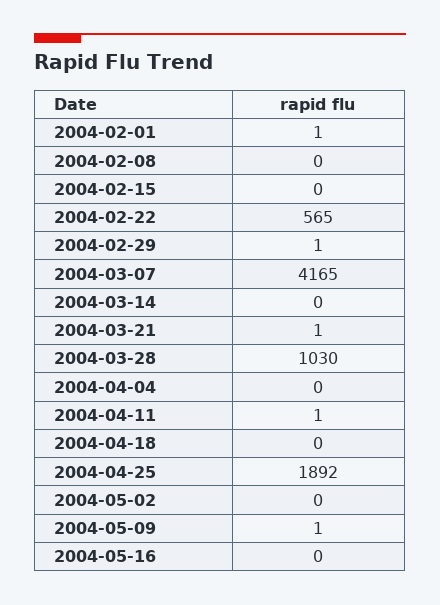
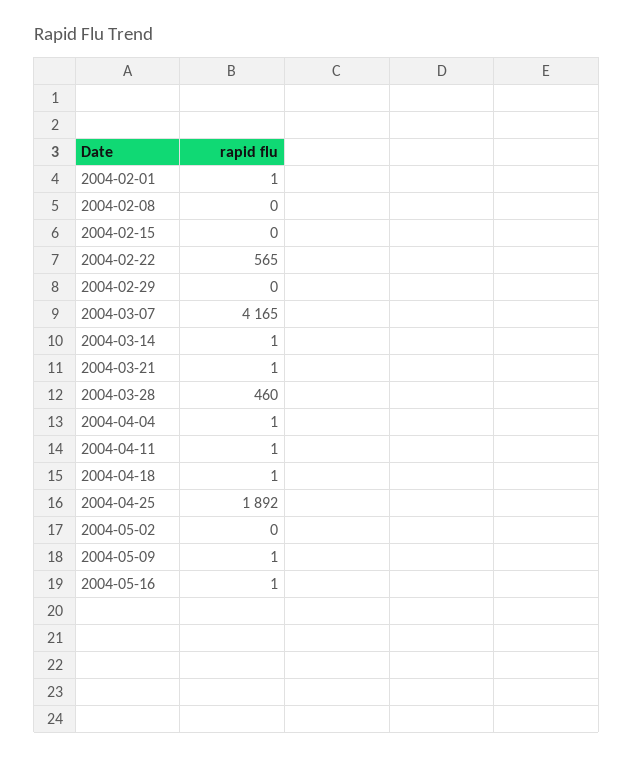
  {
    "2004-02-01": 1,
    "2004-02-08": 0,
    "2004-02-15": 0,
    "2004-02-22": 565,
-   "2004-02-29": 1,
+   "2004-02-29": 0,
    "2004-03-07": 4165,
-   "2004-03-14": 0,
+   "2004-03-14": 1,
    "2004-03-21": 1,
-   "2004-03-28": 1030,
+   "2004-03-28": 460,
-   "2004-04-04": 0,
+   "2004-04-04": 1,
    "2004-04-11": 1,
-   "2004-04-18": 0,
+   "2004-04-18": 1,
    "2004-04-25": 1892,
    "2004-05-02": 0,
    "2004-05-09": 1,
-   "2004-05-16": 0
+   "2004-05-16": 1
  }

